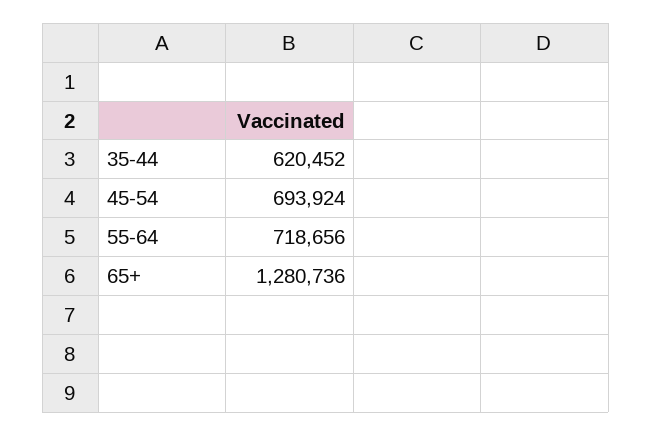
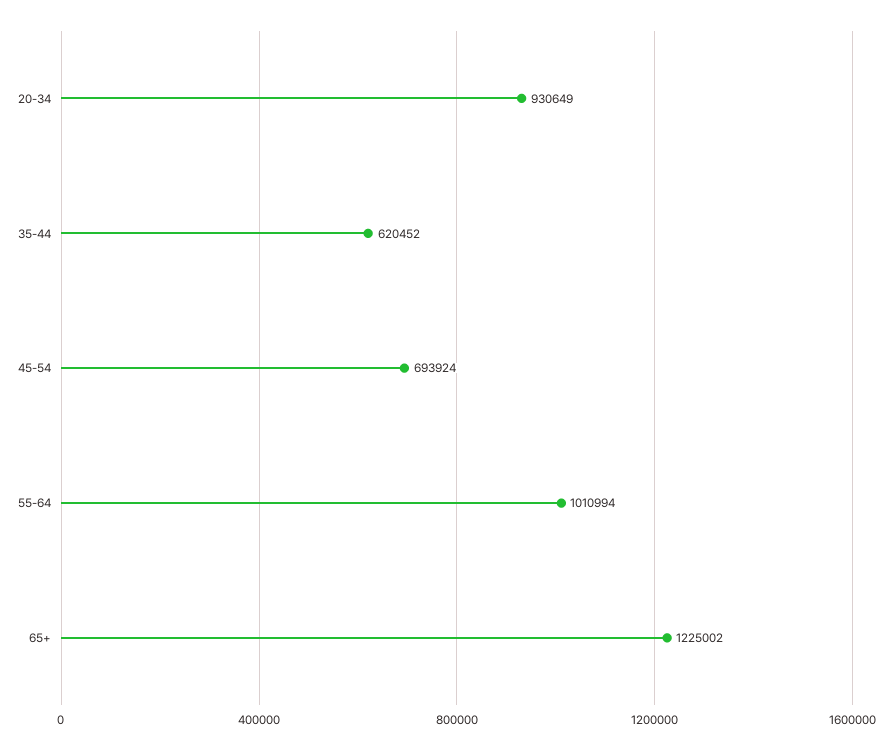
  {
    "35-44": 620452,
    "45-54": 693924,
-   "55-64": 718656,
+   "55-64": 1010994,
-   "65+": 1280736
+   "65+": 1225002,
+   "20-34": 930649
  }

